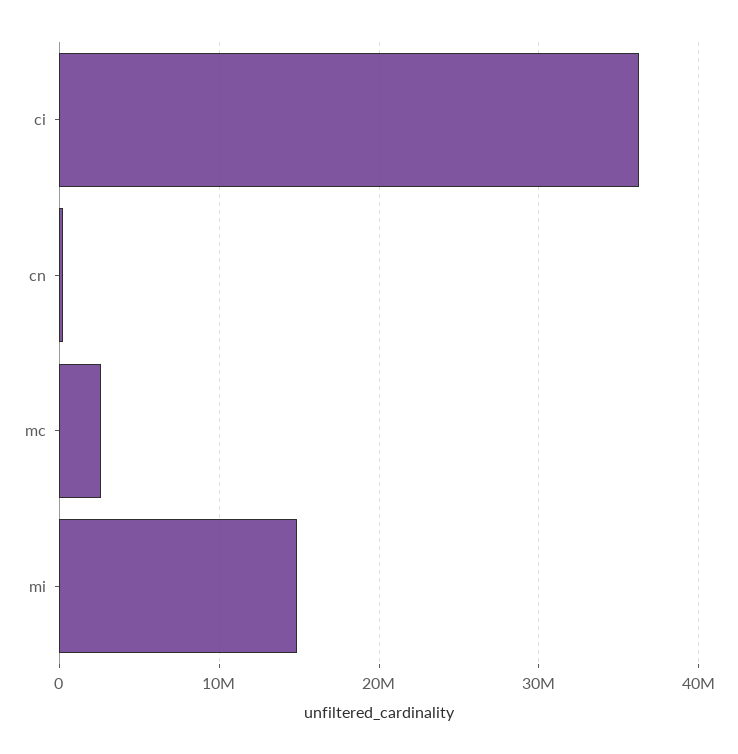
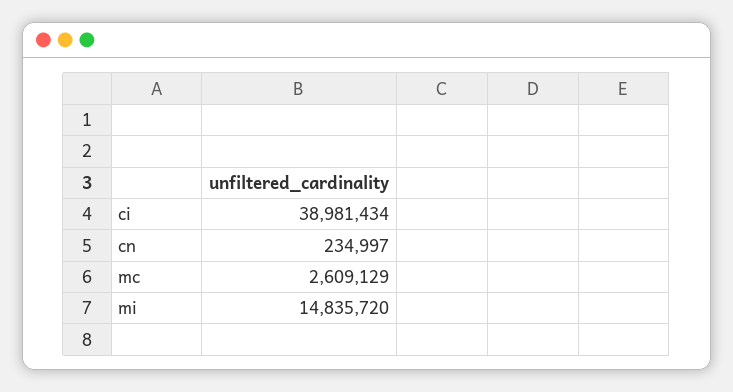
  {
-   "ci": 36000000,
+   "ci": 38981434,
    "cn": 234997,
    "mc": 2609129,
    "mi": 14835720
  }

